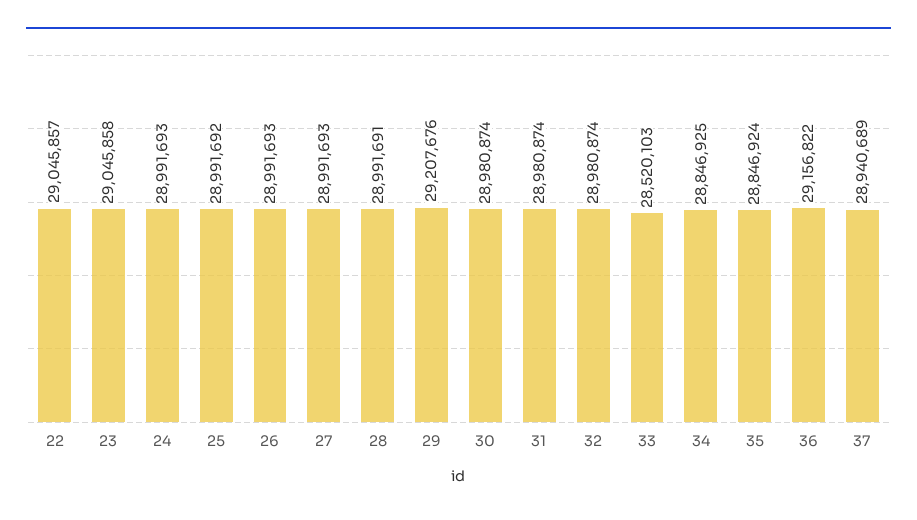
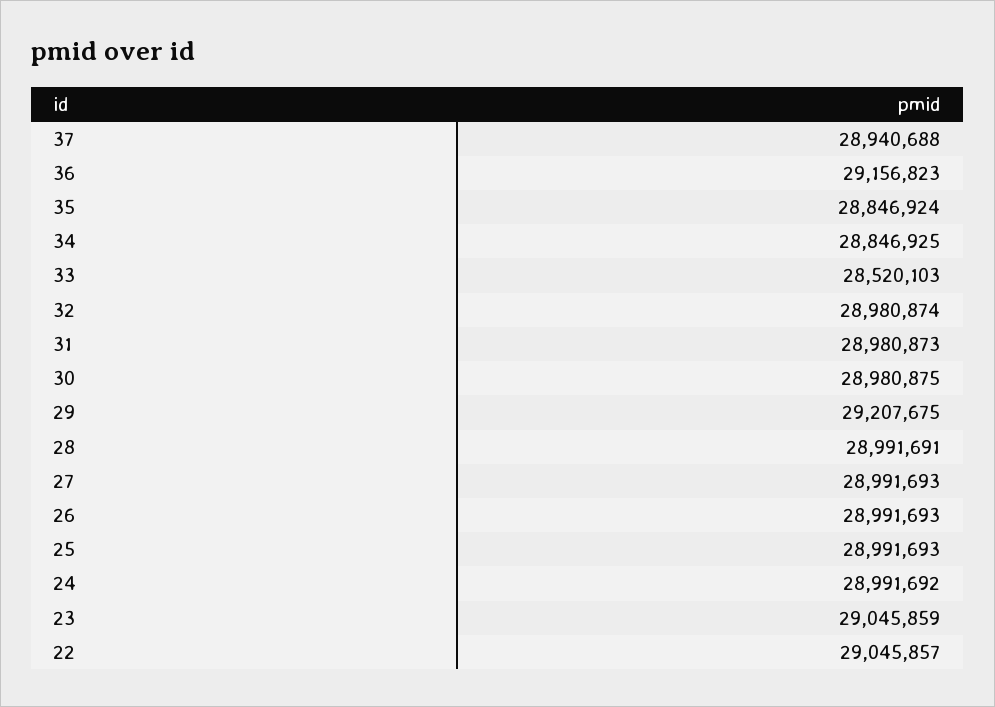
  {
    "22": 29045857,
-   "23": 29045858,
+   "23": 29045859,
-   "24": 28991693,
+   "24": 28991692,
-   "25": 28991692,
+   "25": 28991693,
    "26": 28991693,
    "27": 28991693,
    "28": 28991691,
-   "29": 29207676,
+   "29": 29207675,
-   "30": 28980874,
+   "30": 28980875,
-   "31": 28980874,
+   "31": 28980873,
    "32": 28980874,
    "33": 28520103,
    "34": 28846925,
    "35": 28846924,
-   "36": 29156822,
+   "36": 29156823,
-   "37": 28940689
+   "37": 28940688
  }

